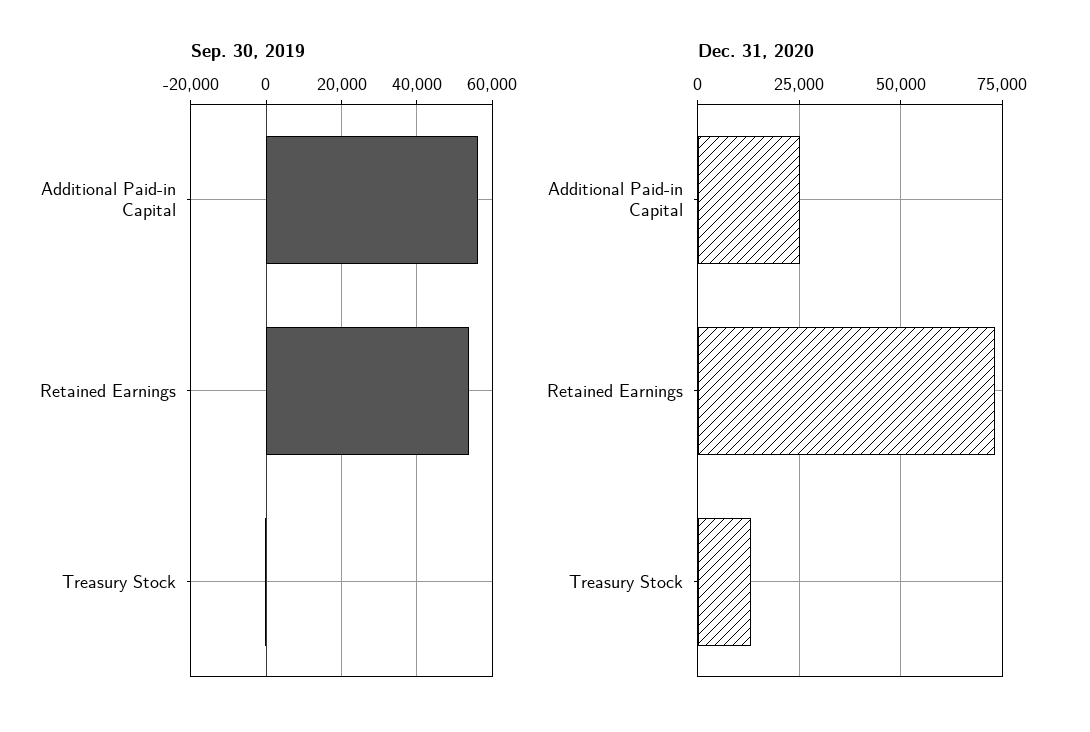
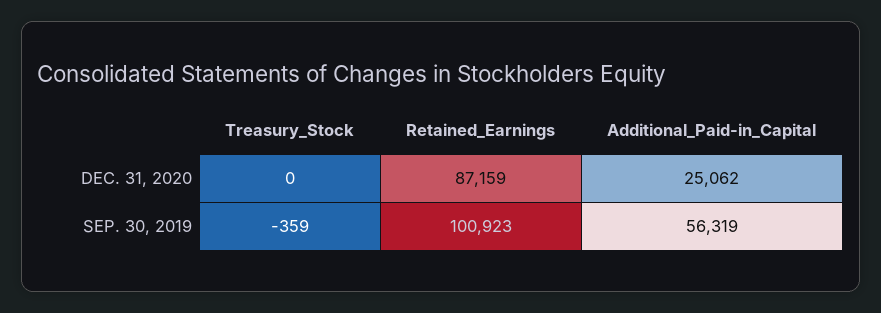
  {
    "Sep. 30, 2019": {
      "Additional Paid-in Capital": 56319,
-     "Retained Earnings": 54000,
+     "Retained Earnings": 100923,
      "Treasury Stock": -359
    },
    "Dec. 31, 2020": {
      "Additional Paid-in Capital": 25062,
-     "Retained Earnings": 72500,
+     "Retained Earnings": 87159,
-     "Treasury Stock": 12500
+     "Treasury Stock": 0
    }
  }

